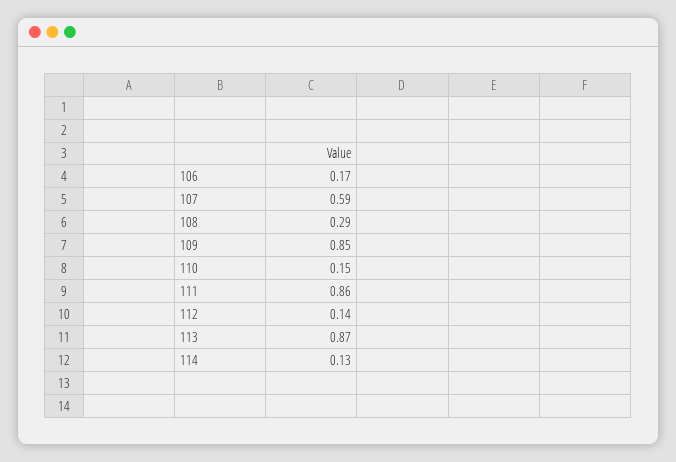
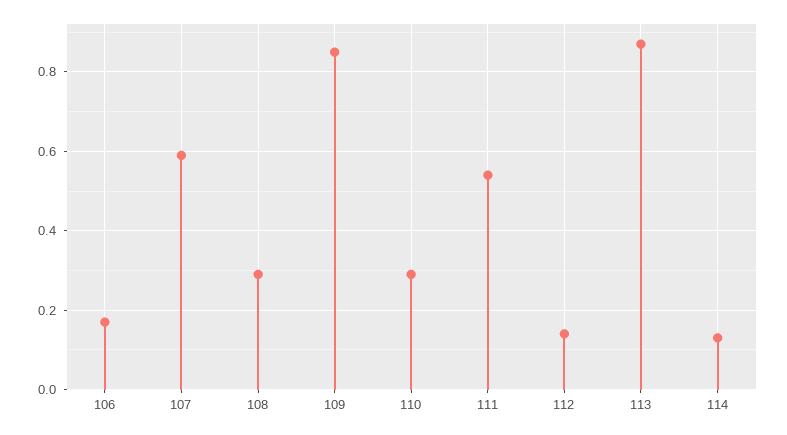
  {
    "106": 0.17,
    "107": 0.59,
    "108": 0.29,
    "109": 0.85,
-   "110": 0.15,
+   "110": 0.3,
-   "111": 0.86,
+   "111": 0.55,
    "112": 0.14,
    "113": 0.87,
    "114": 0.13
  }

